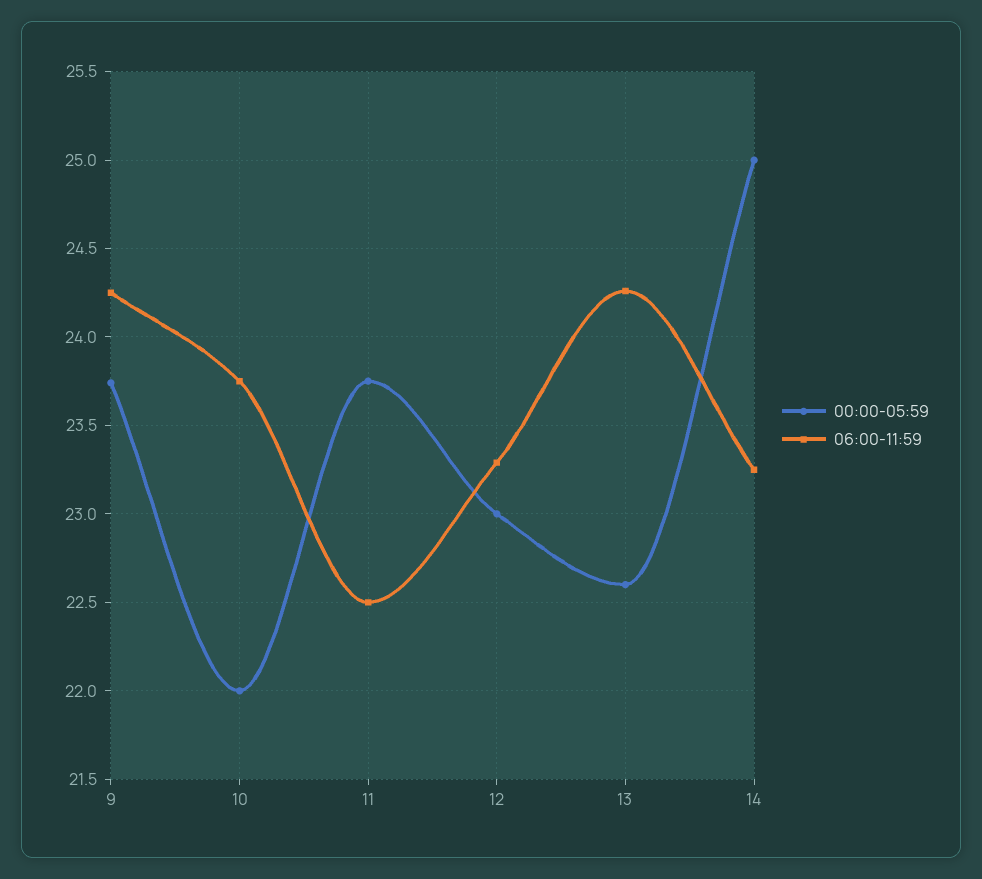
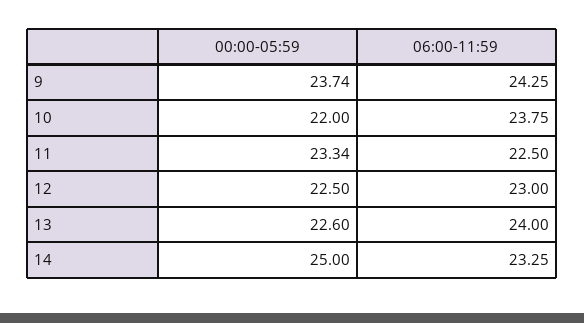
  {
    "00:00-05:59": {
      "9": 23.74,
      "10": 22,
-     "11": 23.75,
+     "11": 23.34,
-     "12": 23,
+     "12": 22.5,
      "13": 22.6,
      "14": 25
    },
    "06:00-11:59": {
      "9": 24.25,
      "10": 23.75,
      "11": 22.5,
-     "12": 23.3,
+     "12": 23,
-     "13": 24.25,
+     "13": 24,
      "14": 23.25
    }
  }

